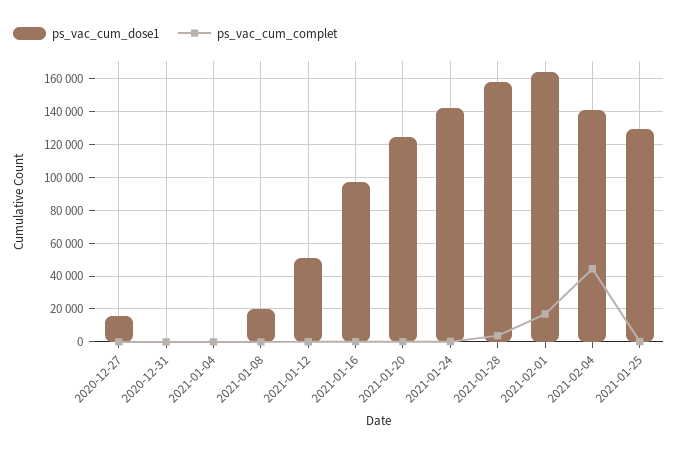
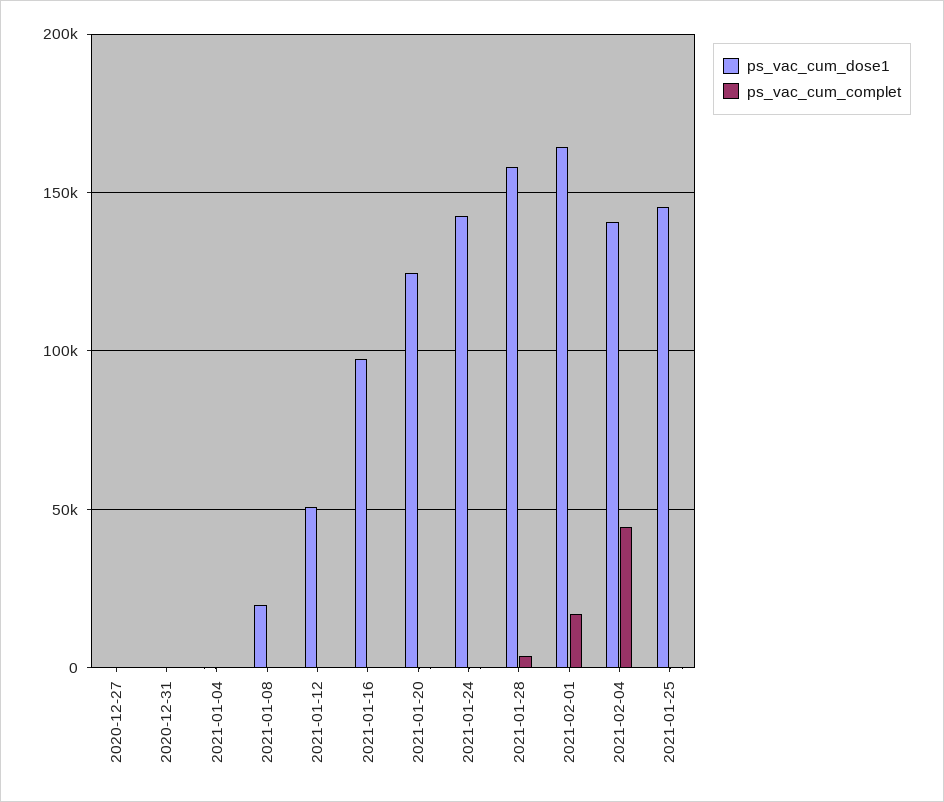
  {
    "ps_vac_cum_dose1": {
-     "2020-12-27": 15000,
+     "2020-12-27": 0,
      "2020-12-31": 0,
      "2021-01-04": 0,
      "2021-01-08": 20000,
      "2021-01-12": 50000,
      "2021-01-16": 100000,
      "2021-01-20": 125000,
      "2021-01-24": 145000,
      "2021-01-28": 160000,
      "2021-02-01": 165000,
      "2021-02-04": 140000,
-     "2021-01-25": 130000
+     "2021-01-25": 145000
    },
    "ps_vac_cum_complet": {
      "2020-12-27": 0,
      "2020-12-31": 0,
      "2021-01-04": 0,
      "2021-01-08": 0,
      "2021-01-12": 0,
      "2021-01-16": 0,
      "2021-01-20": 0,
      "2021-01-24": 0,
      "2021-01-28": 5000,
      "2021-02-01": 15000,
      "2021-02-04": 45000,
      "2021-01-25": 0
    }
  }

